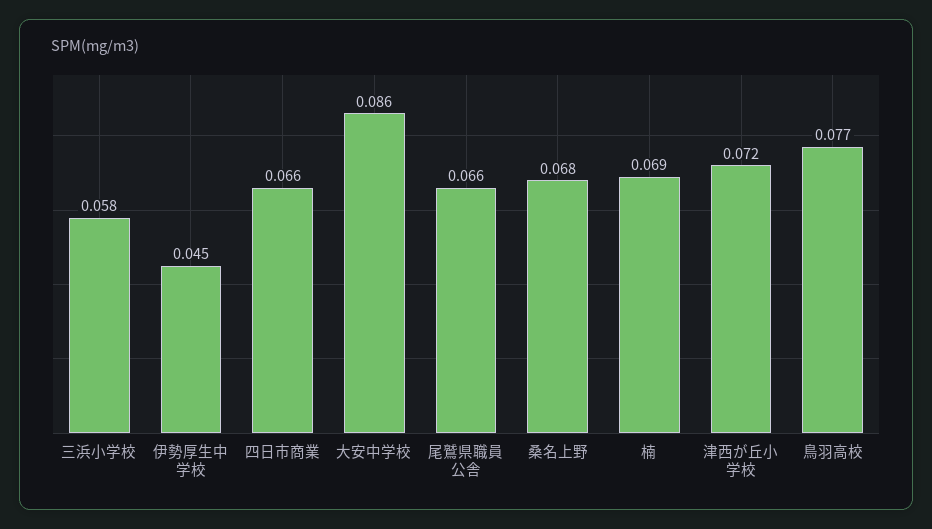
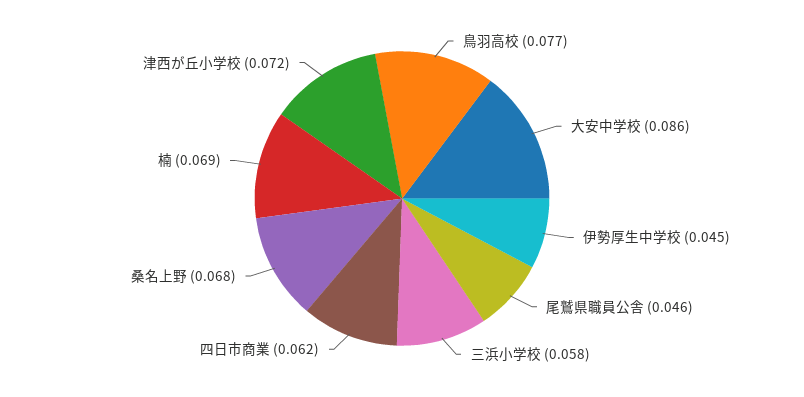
  {
    "三浜小学校": 0.058,
    "伊勢厚生中学校": 0.045,
-   "四日市商業": 0.066,
+   "四日市商業": 0.062,
    "大安中学校": 0.086,
-   "尾鷲県職員公舎": 0.066,
+   "尾鷲県職員公舎": 0.046,
    "桑名上野": 0.068,
    "楠": 0.069,
    "津西が丘小学校": 0.072,
    "鳥羽高校": 0.077
  }

